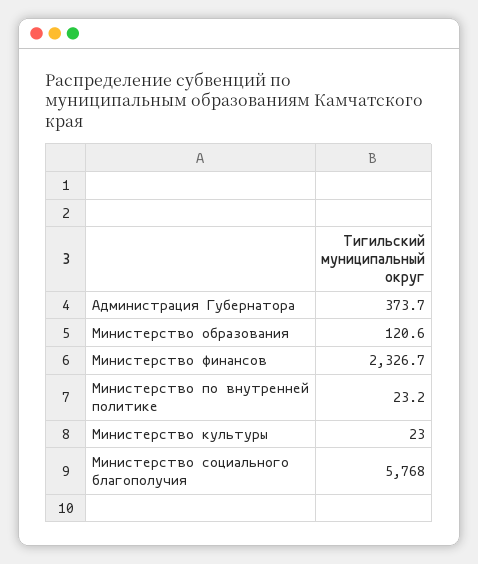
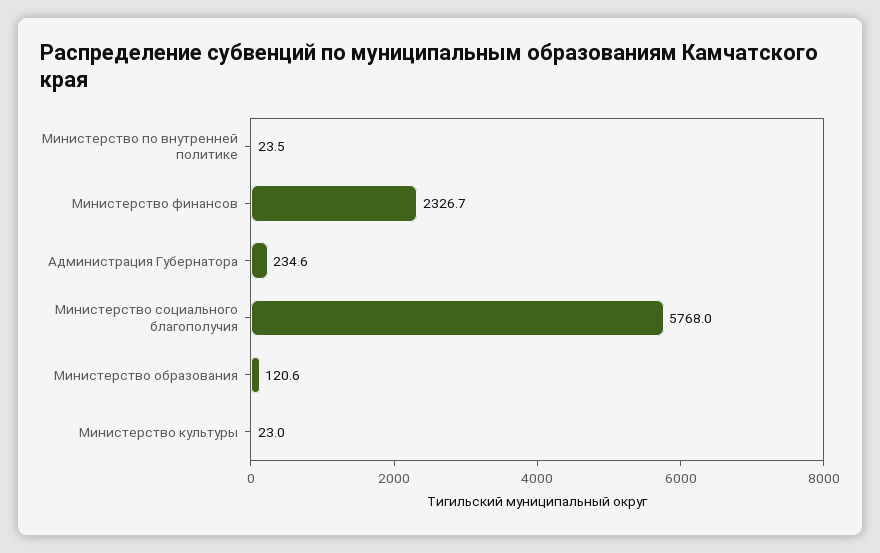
  {
-   "Администрация Губернатора": 373.7,
+   "Администрация Губернатора": 234.6,
    "Министерство образования": 120.6,
    "Министерство финансов": 2326.7,
-   "Министерство по внутренней политике": 23.2,
+   "Министерство по внутренней политике": 23.5,
    "Министерство культуры": 23,
    "Министерство социального благополучия": 5768
  }

